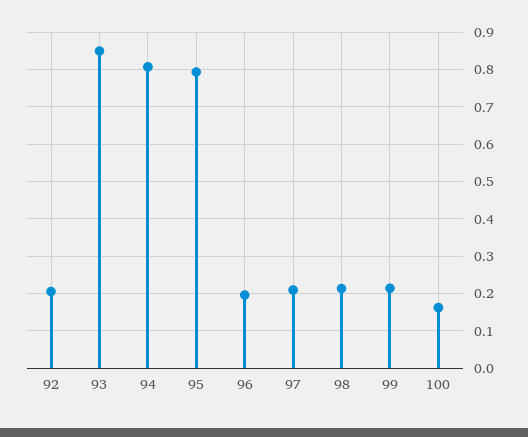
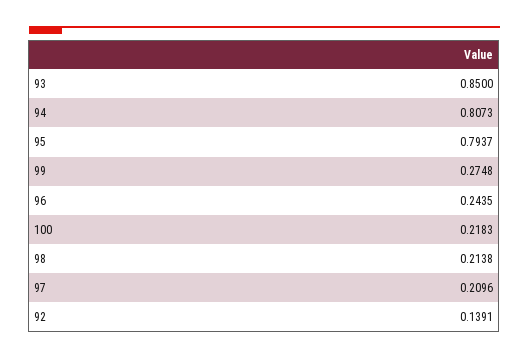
  {
-   "92": 0.2,
+   "92": 0.1391,
    "93": 0.85,
    "94": 0.8073,
    "95": 0.7937,
-   "96": 0.2,
+   "96": 0.2435,
    "97": 0.2096,
    "98": 0.2138,
-   "99": 0.22,
+   "99": 0.2748,
-   "100": 0.16
+   "100": 0.2183
  }

